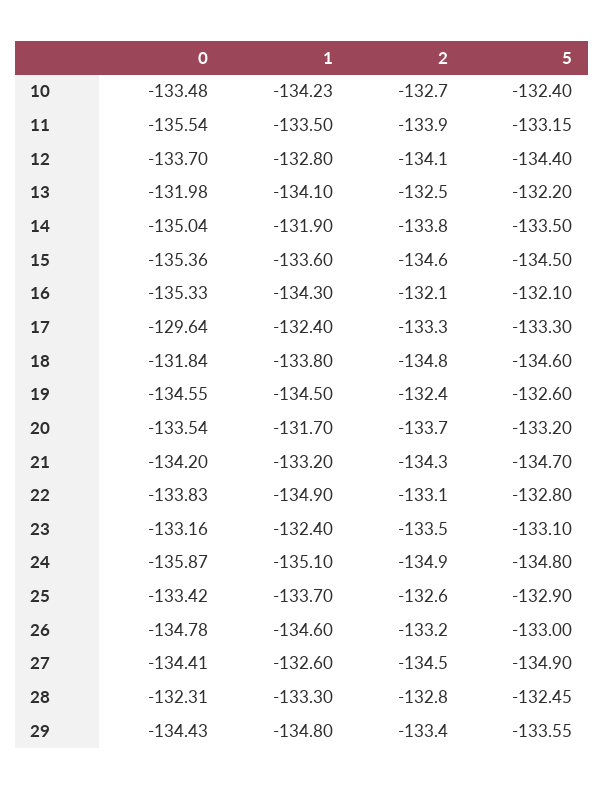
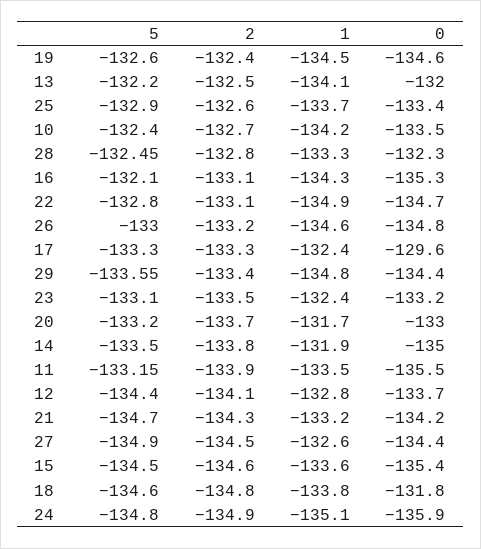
  {
    "0": {
      "10": -133.48,
      "11": -135.54,
      "12": -133.7,
      "13": -131.98,
      "14": -135.04,
      "15": -135.36,
      "16": -135.33,
      "17": -129.64,
      "18": -131.84,
      "19": -134.55,
-     "20": -133.54,
+     "20": -133,
      "21": -134.2,
-     "22": -133.83,
+     "22": -134.7,
      "23": -133.16,
      "24": -135.87,
      "25": -133.42,
      "26": -134.78,
      "27": -134.41,
      "28": -132.31,
      "29": -134.43
    },
    "1": {
      "10": -134.23,
      "11": -133.5,
      "12": -132.8,
      "13": -134.1,
      "14": -131.9,
      "15": -133.6,
      "16": -134.3,
      "17": -132.4,
      "18": -133.8,
      "19": -134.5,
      "20": -131.7,
      "21": -133.2,
      "22": -134.9,
      "23": -132.4,
      "24": -135.1,
      "25": -133.7,
      "26": -134.6,
      "27": -132.6,
      "28": -133.3,
      "29": -134.8
    },
    "2": {
      "10": -132.7,
      "11": -133.9,
      "12": -134.1,
      "13": -132.5,
      "14": -133.8,
      "15": -134.6,
-     "16": -132.1,
+     "16": -133.1,
      "17": -133.3,
      "18": -134.8,
      "19": -132.4,
      "20": -133.7,
      "21": -134.3,
      "22": -133.1,
      "23": -133.5,
      "24": -134.9,
      "25": -132.6,
      "26": -133.2,
      "27": -134.5,
      "28": -132.8,
      "29": -133.4
    },
    "5": {
      "10": -132.4,
      "11": -133.15,
      "12": -134.4,
      "13": -132.2,
      "14": -133.5,
      "15": -134.5,
      "16": -132.1,
      "17": -133.3,
      "18": -134.6,
      "19": -132.6,
      "20": -133.2,
      "21": -134.7,
      "22": -132.8,
      "23": -133.1,
      "24": -134.8,
      "25": -132.9,
      "26": -133,
      "27": -134.9,
      "28": -132.45,
      "29": -133.55
    }
  }

